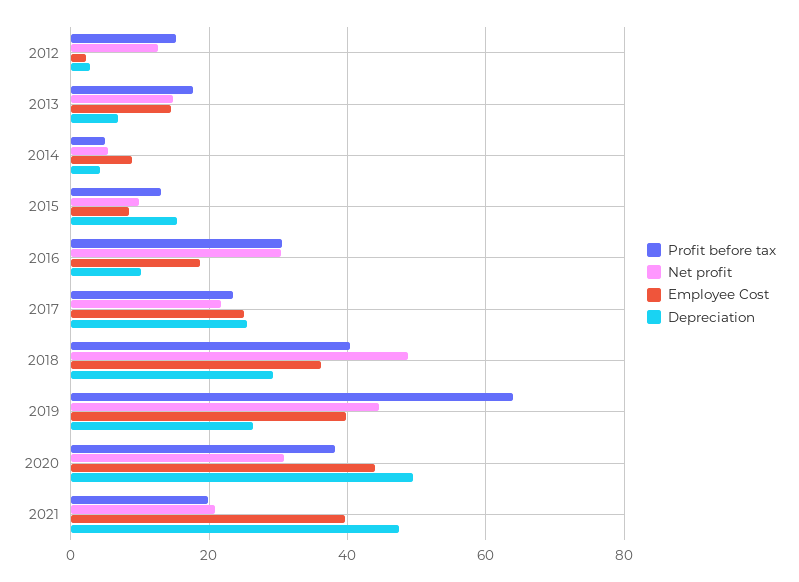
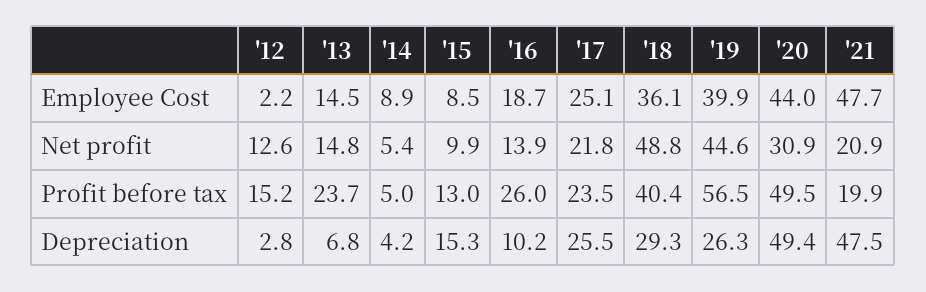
  {
    "Profit before tax": {
      "2012": 15.2,
-     "2013": 18,
+     "2013": 23.7,
      "2014": 5,
      "2015": 13,
-     "2016": 30,
+     "2016": 26,
      "2017": 23.5,
      "2018": 40.4,
-     "2019": 64,
+     "2019": 56.5,
-     "2020": 38,
+     "2020": 49.5,
      "2021": 19.9
    },
    "Net profit": {
      "2012": 12.6,
      "2013": 14.8,
      "2014": 5.4,
      "2015": 9.9,
-     "2016": 30,
+     "2016": 13.9,
      "2017": 21.8,
      "2018": 48.8,
      "2019": 44.6,
      "2020": 30.9,
      "2021": 20.9
    },
    "Employee Cost": {
      "2012": 2.2,
      "2013": 14.5,
      "2014": 8.9,
      "2015": 8.5,
      "2016": 18.7,
      "2017": 25.1,
      "2018": 36.1,
      "2019": 39.9,
      "2020": 44,
-     "2021": 40
+     "2021": 47.7
    },
    "Depreciation": {
      "2012": 2.8,
      "2013": 6.8,
      "2014": 4.2,
      "2015": 15.3,
      "2016": 10.2,
      "2017": 25.5,
      "2018": 29.3,
      "2019": 26.3,
      "2020": 49.4,
      "2021": 47.5
    }
  }

